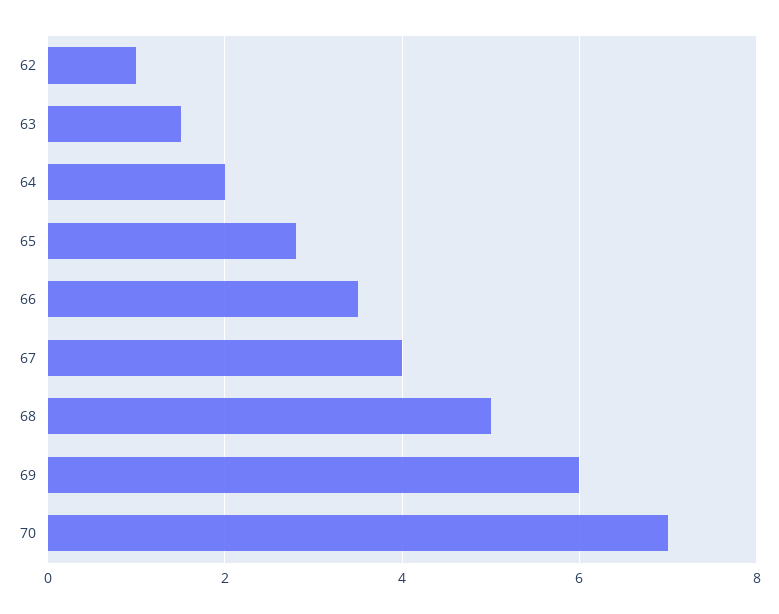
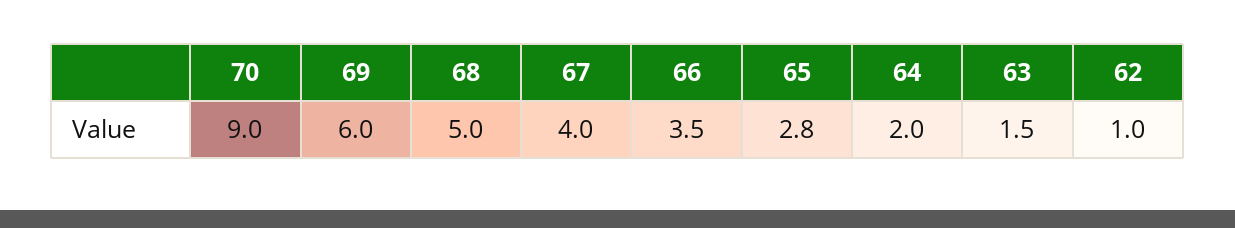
  {
    "62": 1,
    "63": 1.5,
    "64": 2,
    "65": 2.8,
    "66": 3.5,
    "67": 4,
    "68": 5,
    "69": 6,
-   "70": 7
+   "70": 9
  }

